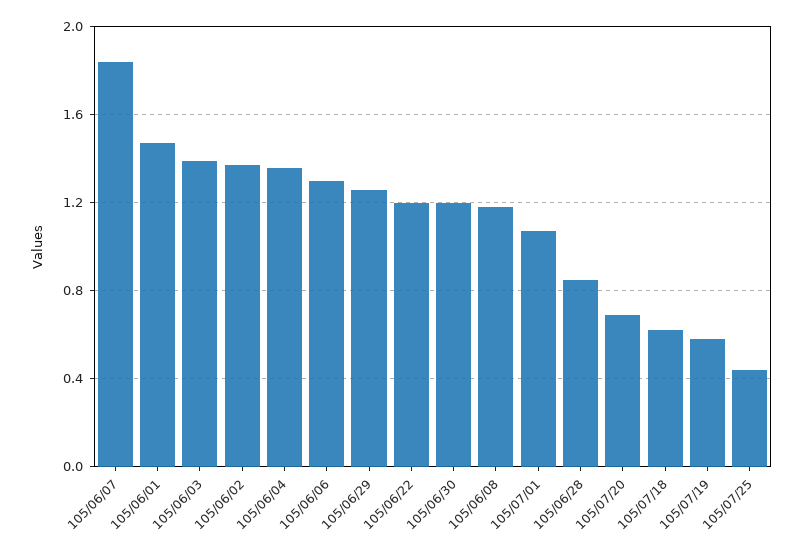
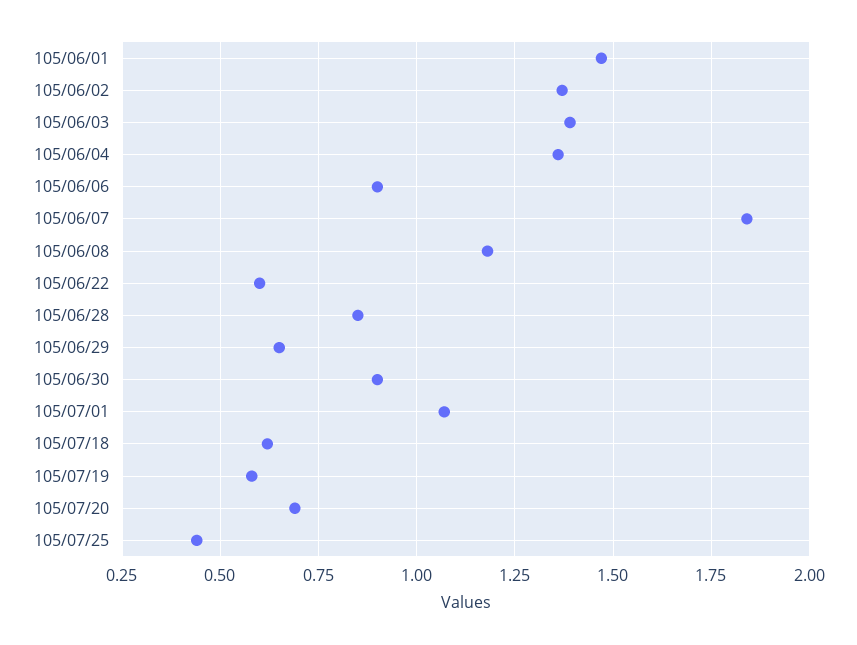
  {
    "105/06/07": 1.85,
    "105/06/01": 1.45,
    "105/06/03": 1.4,
    "105/06/02": 1.35,
    "105/06/04": 1.35,
-   "105/06/06": 1.3,
+   "105/06/06": 0.9,
-   "105/06/29": 1.25,
+   "105/06/29": 0.65,
-   "105/06/22": 1.2,
+   "105/06/22": 0.6,
-   "105/06/30": 1.2,
+   "105/06/30": 0.9,
    "105/06/08": 1.2,
    "105/07/01": 1.05,
    "105/06/28": 0.85,
    "105/07/20": 0.7,
    "105/07/18": 0.6,
    "105/07/19": 0.6,
    "105/07/25": 0.45
  }

